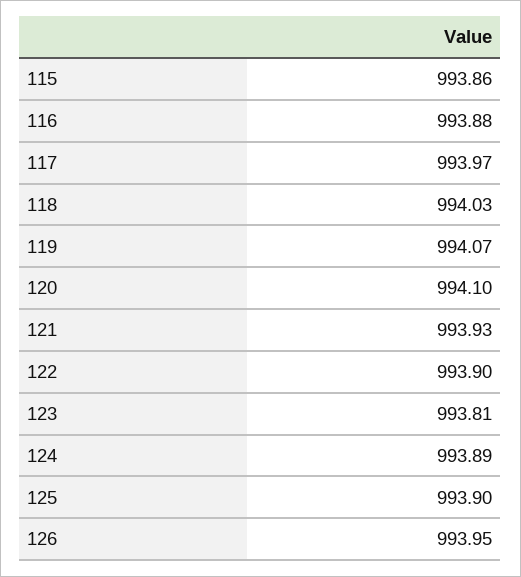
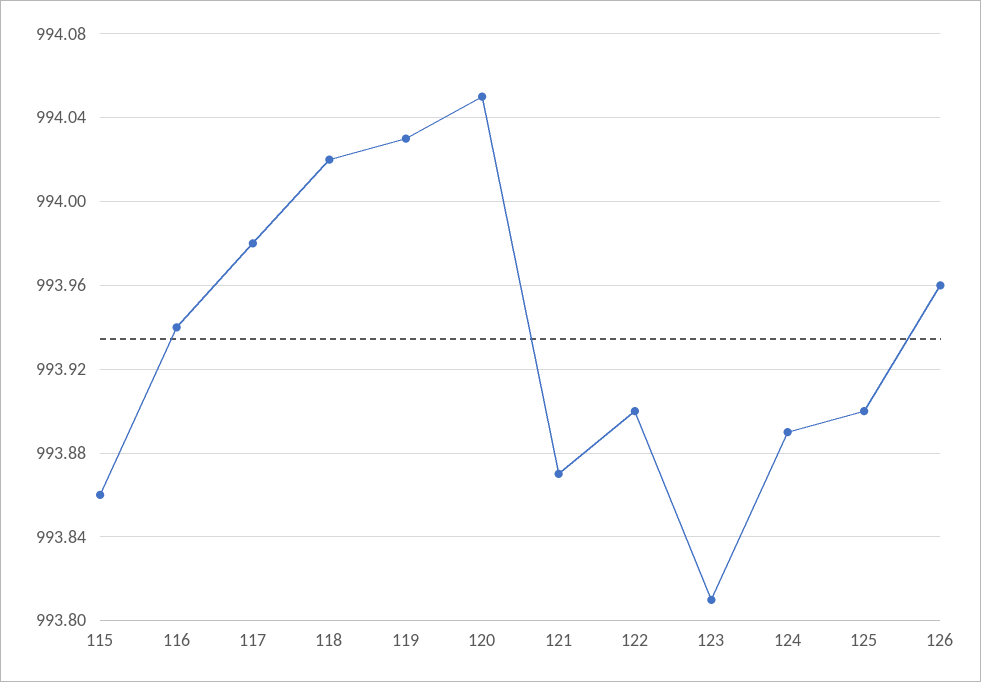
  {
    "115": 993.86,
-   "116": 993.88,
+   "116": 993.94,
-   "117": 993.97,
+   "117": 993.98,
-   "118": 994.03,
+   "118": 994.02,
-   "119": 994.07,
+   "119": 994.03,
-   "120": 994.1,
+   "120": 994.05,
-   "121": 993.93,
+   "121": 993.87,
    "122": 993.9,
    "123": 993.81,
    "124": 993.89,
    "125": 993.9,
-   "126": 993.95
+   "126": 993.96
  }

